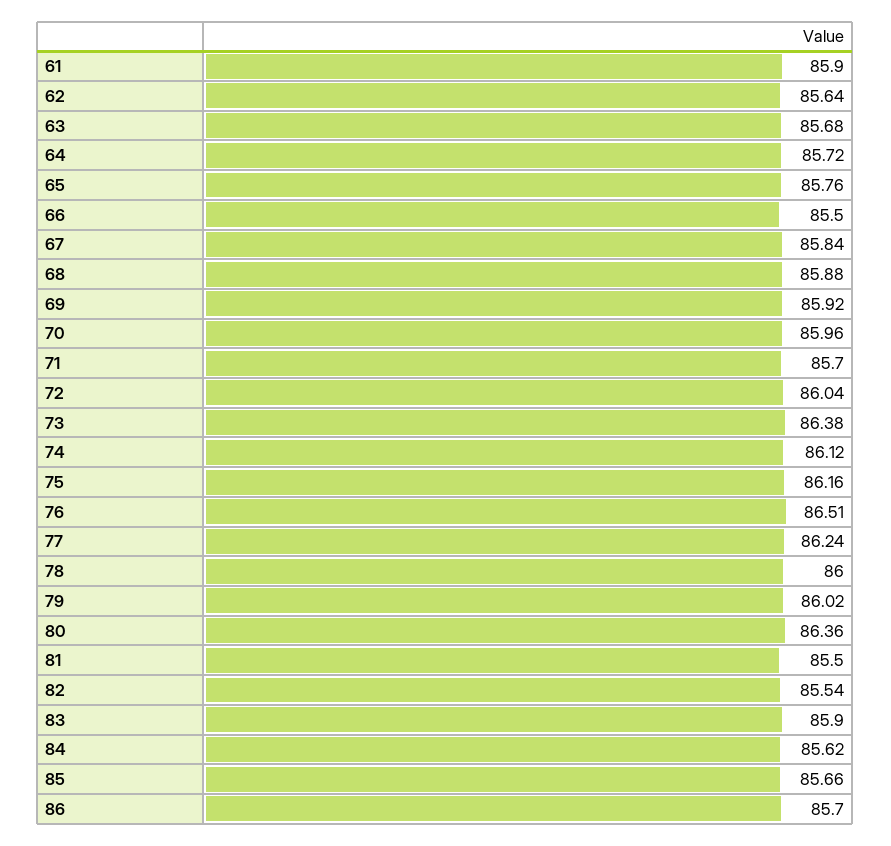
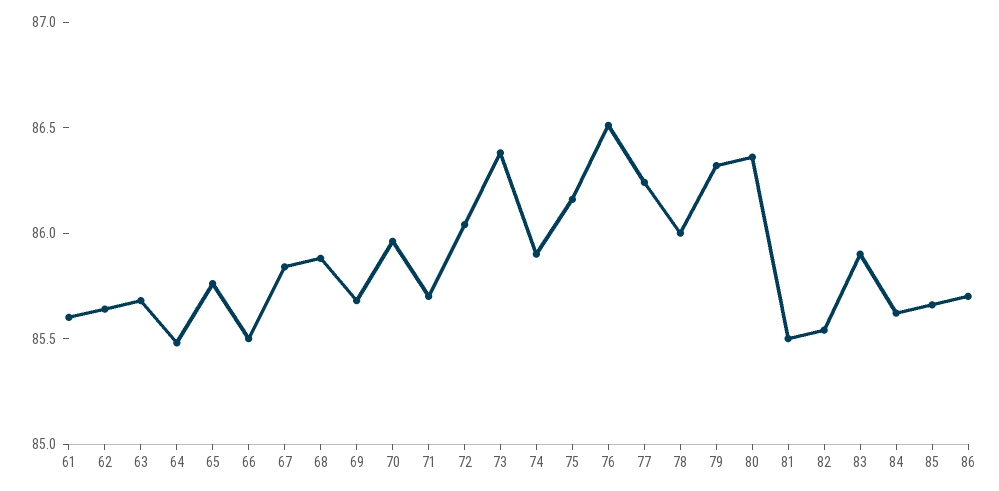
  {
-   "61": 85.9,
+   "61": 85.6,
    "62": 85.64,
    "63": 85.68,
-   "64": 85.72,
+   "64": 85.5,
    "65": 85.76,
    "66": 85.5,
    "67": 85.84,
    "68": 85.88,
-   "69": 85.92,
+   "69": 85.7,
    "70": 85.96,
    "71": 85.7,
    "72": 86.04,
    "73": 86.38,
-   "74": 86.12,
+   "74": 85.9,
    "75": 86.16,
    "76": 86.51,
    "77": 86.24,
    "78": 86,
-   "79": 86.02,
+   "79": 86.3,
    "80": 86.36,
    "81": 85.5,
    "82": 85.54,
    "83": 85.9,
    "84": 85.62,
    "85": 85.66,
    "86": 85.7
  }

